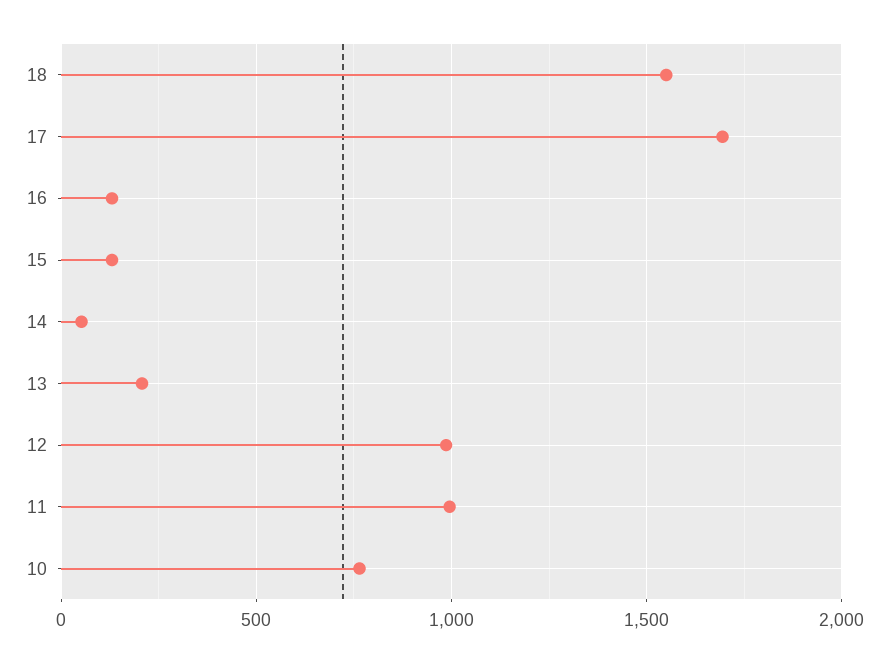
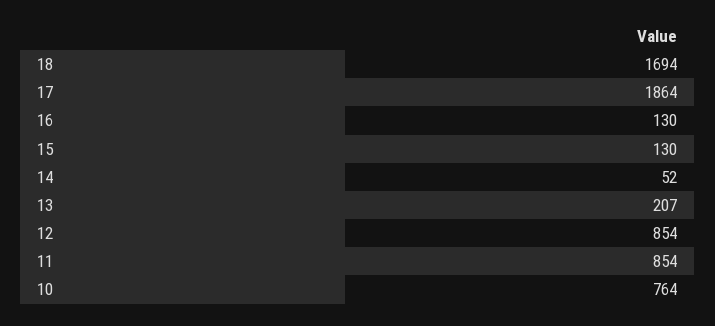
  {
-   "18": 1550,
+   "18": 1694,
-   "17": 1700,
+   "17": 1864,
    "16": 130,
    "15": 130,
    "14": 52,
    "13": 207,
-   "12": 1000,
+   "12": 854,
-   "11": 1000,
+   "11": 854,
    "10": 764
  }

